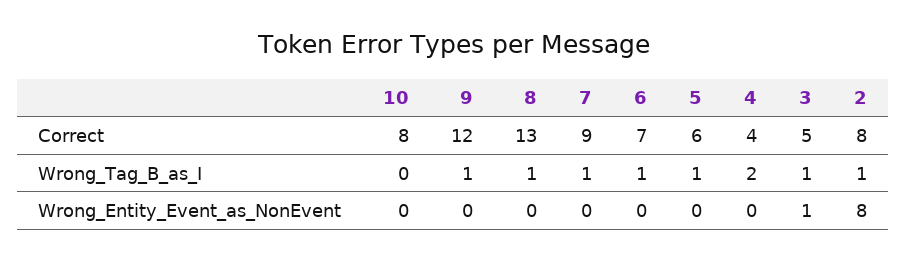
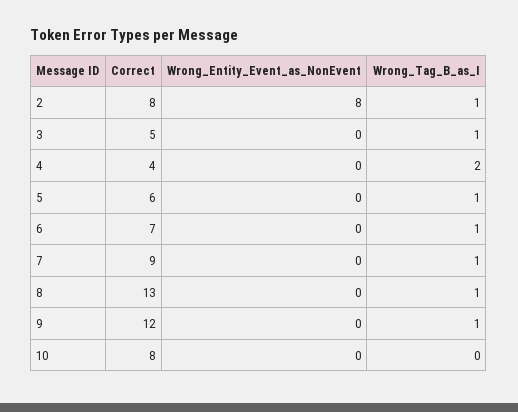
  {
    "10": {
      "Correct": 8,
      "Wrong_Tag_B_as_I": 0,
      "Wrong_Entity_Event_as_NonEvent": 0
    },
    "9": {
      "Correct": 12,
      "Wrong_Tag_B_as_I": 1,
      "Wrong_Entity_Event_as_NonEvent": 0
    },
    "8": {
      "Correct": 13,
      "Wrong_Tag_B_as_I": 1,
      "Wrong_Entity_Event_as_NonEvent": 0
    },
    "7": {
      "Correct": 9,
      "Wrong_Tag_B_as_I": 1,
      "Wrong_Entity_Event_as_NonEvent": 0
    },
    "6": {
      "Correct": 7,
      "Wrong_Tag_B_as_I": 1,
      "Wrong_Entity_Event_as_NonEvent": 0
    },
    "5": {
      "Correct": 6,
      "Wrong_Tag_B_as_I": 1,
      "Wrong_Entity_Event_as_NonEvent": 0
    },
    "4": {
      "Correct": 4,
      "Wrong_Tag_B_as_I": 2,
      "Wrong_Entity_Event_as_NonEvent": 0
    },
    "3": {
      "Correct": 5,
      "Wrong_Tag_B_as_I": 1,
-     "Wrong_Entity_Event_as_NonEvent": 1
+     "Wrong_Entity_Event_as_NonEvent": 0
    },
    "2": {
      "Correct": 8,
      "Wrong_Tag_B_as_I": 1,
      "Wrong_Entity_Event_as_NonEvent": 8
    }
  }

